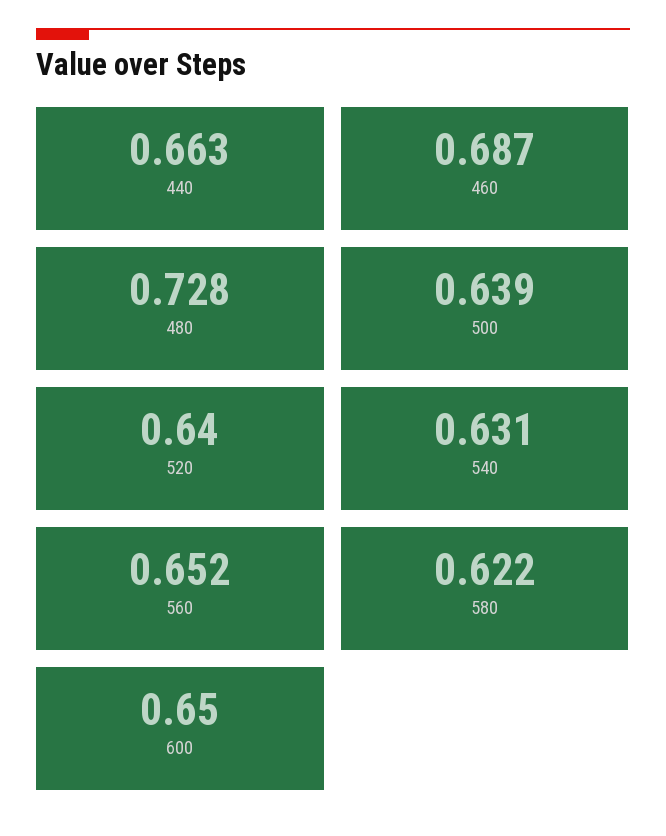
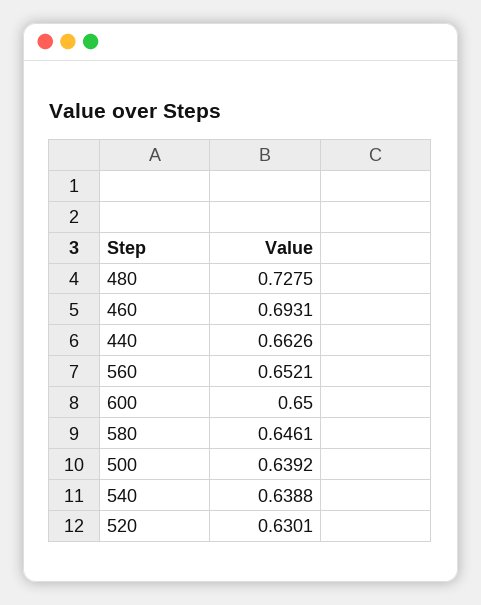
  {
    "440": 0.6626,
-   "460": 0.687,
+   "460": 0.6931,
    "480": 0.7275,
    "500": 0.6392,
-   "520": 0.64,
+   "520": 0.6301,
-   "540": 0.631,
+   "540": 0.6388,
    "560": 0.6521,
-   "580": 0.622,
+   "580": 0.6461,
    "600": 0.65
  }

